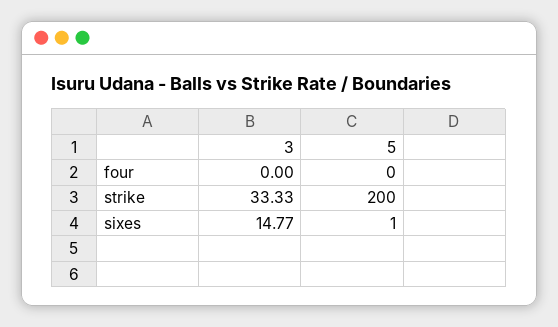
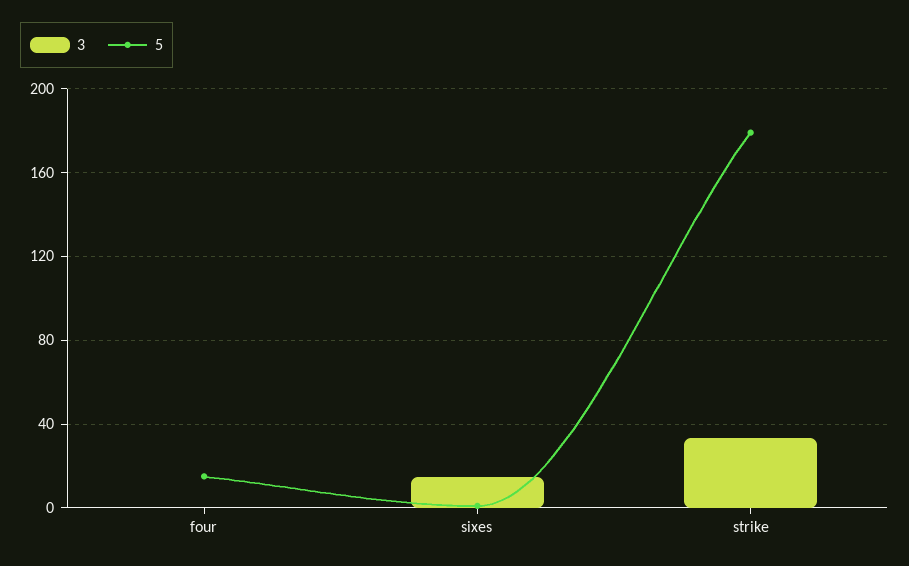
  {
    "3": {
      "four": 0,
      "strike": 33.33,
      "sixes": 14.77
    },
    "5": {
-     "four": 0,
+     "four": 15,
-     "strike": 200,
+     "strike": 180,
      "sixes": 1
    }
  }

